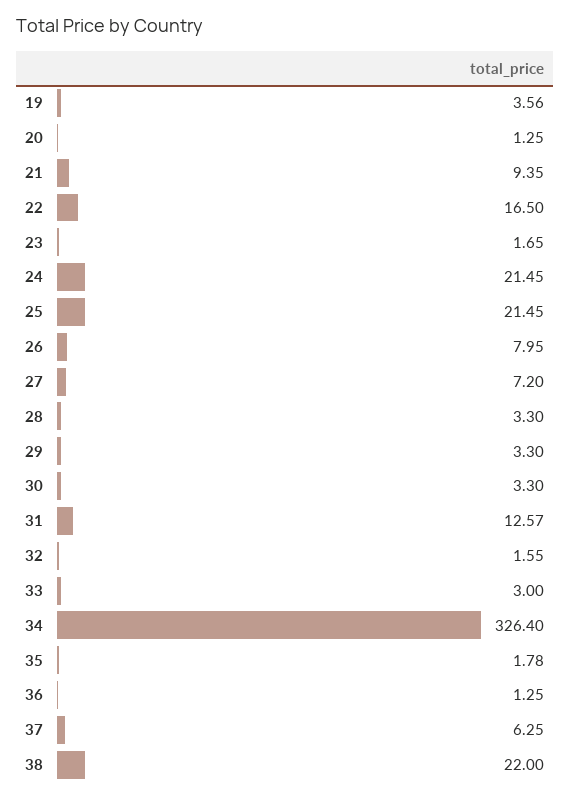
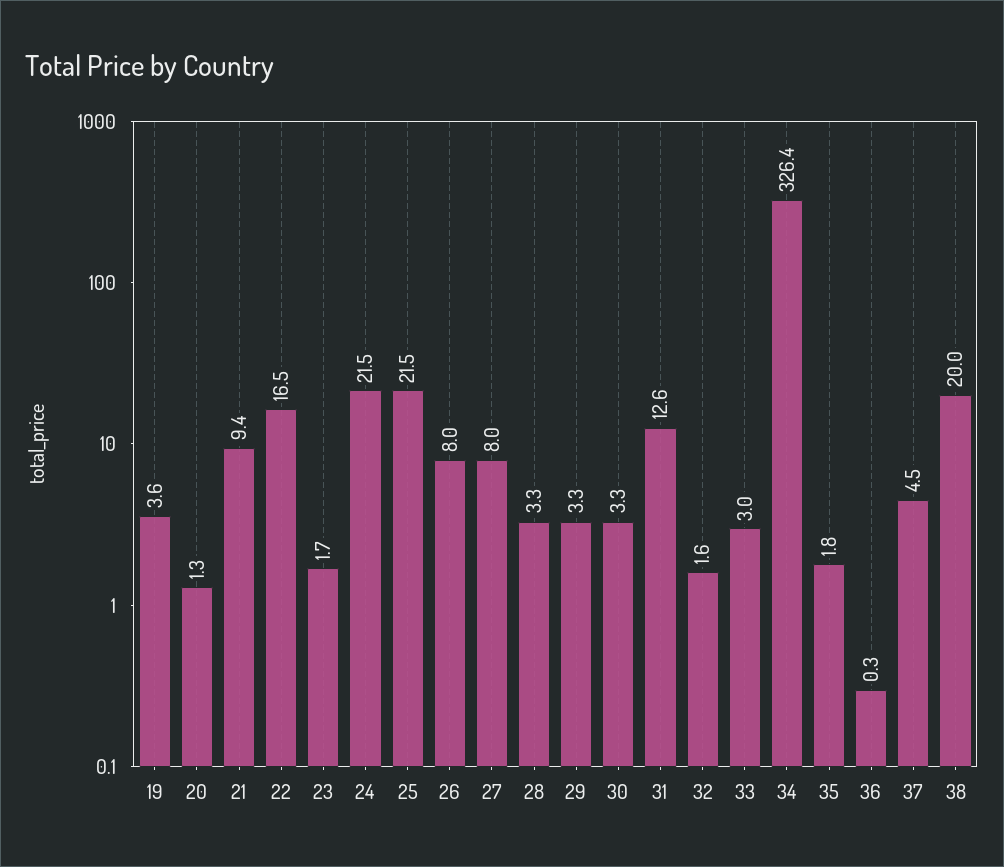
  {
    "19": 3.56,
    "20": 1.25,
    "21": 9.35,
    "22": 16.5,
    "23": 1.65,
    "24": 21.45,
    "25": 21.45,
    "26": 7.95,
-   "27": 7.2,
+   "27": 8,
    "28": 3.3,
    "29": 3.3,
    "30": 3.3,
    "31": 12.57,
    "32": 1.55,
    "33": 3,
    "34": 326.4,
    "35": 1.78,
-   "36": 1.25,
+   "36": 0.3,
-   "37": 6.25,
+   "37": 4.5,
-   "38": 22
+   "38": 20
  }

